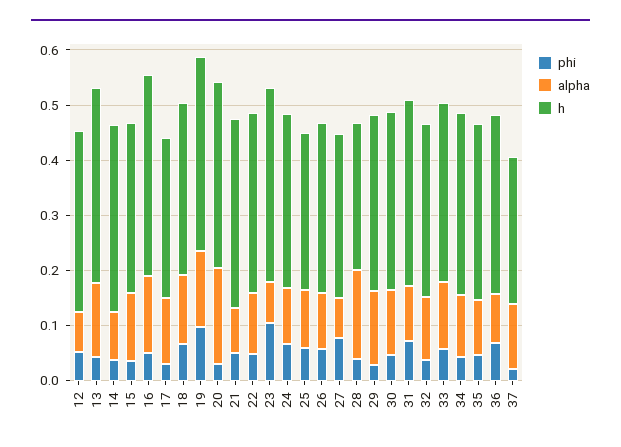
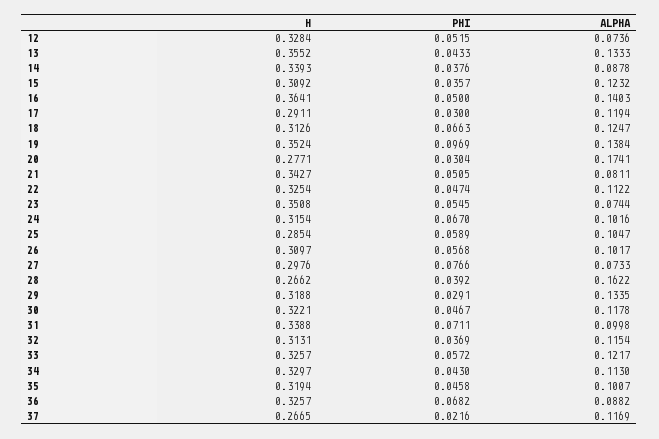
  {
    "phi": {
      "12": 0.0515,
      "13": 0.0433,
      "14": 0.0376,
      "15": 0.0357,
      "16": 0.05,
      "17": 0.03,
      "18": 0.0663,
      "19": 0.0969,
      "20": 0.0304,
      "21": 0.0505,
      "22": 0.0474,
-     "23": 0.1,
+     "23": 0.0545,
      "24": 0.067,
      "25": 0.0589,
      "26": 0.0568,
      "27": 0.0766,
      "28": 0.0392,
      "29": 0.0291,
      "30": 0.0467,
      "31": 0.0711,
      "32": 0.0369,
      "33": 0.0572,
      "34": 0.043,
      "35": 0.0458,
      "36": 0.0682,
      "37": 0.0216
    },
    "alpha": {
      "12": 0.0736,
      "13": 0.1333,
      "14": 0.0878,
      "15": 0.1232,
      "16": 0.1403,
      "17": 0.1194,
      "18": 0.1247,
      "19": 0.1384,
      "20": 0.1741,
      "21": 0.0811,
      "22": 0.1122,
      "23": 0.0744,
      "24": 0.1016,
      "25": 0.1047,
      "26": 0.1017,
      "27": 0.0733,
      "28": 0.1622,
      "29": 0.1335,
      "30": 0.1178,
      "31": 0.0998,
      "32": 0.1154,
      "33": 0.1217,
      "34": 0.113,
      "35": 0.1007,
      "36": 0.0882,
      "37": 0.1169
    },
    "h": {
      "12": 0.3284,
      "13": 0.3552,
      "14": 0.3393,
      "15": 0.3092,
      "16": 0.3641,
      "17": 0.2911,
      "18": 0.3126,
      "19": 0.3524,
-     "20": 0.34,
+     "20": 0.2771,
      "21": 0.3427,
      "22": 0.3254,
      "23": 0.3508,
      "24": 0.3154,
      "25": 0.2854,
      "26": 0.3097,
      "27": 0.2976,
      "28": 0.2662,
      "29": 0.3188,
      "30": 0.3221,
      "31": 0.3388,
      "32": 0.3131,
      "33": 0.3257,
      "34": 0.3297,
      "35": 0.3194,
      "36": 0.3257,
      "37": 0.2665
    }
  }

